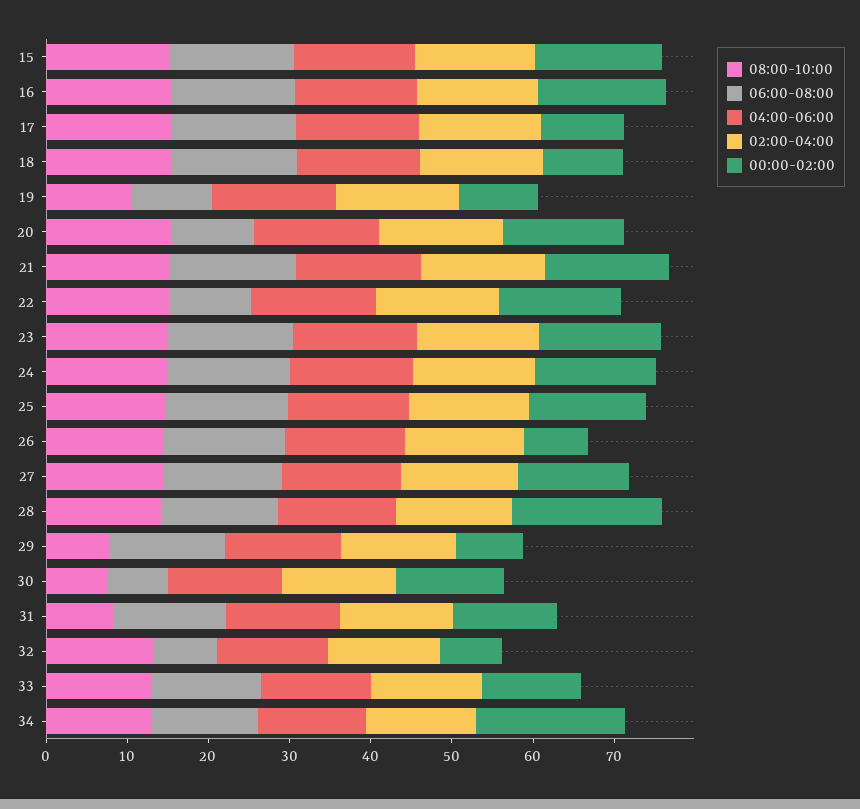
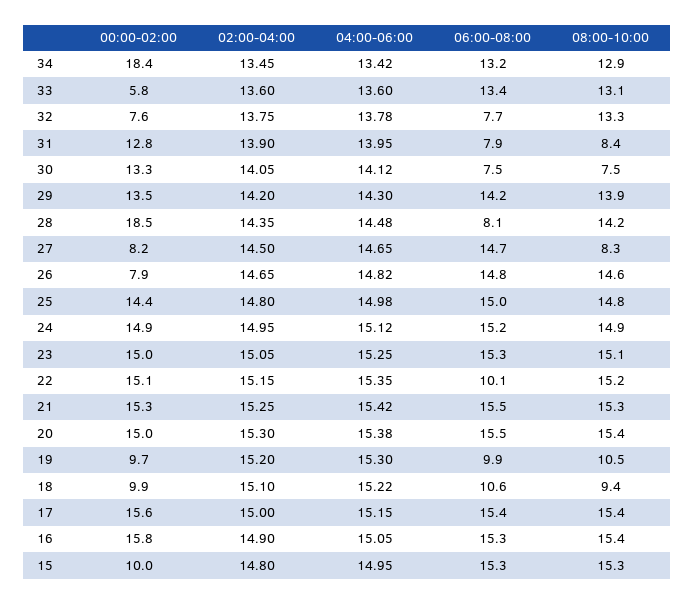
  {
    "08:00-10:00": {
      "15": 15.3,
      "16": 15.4,
      "17": 15.4,
-     "18": 16,
+     "18": 9.4,
      "19": 10.5,
      "20": 15.4,
      "21": 15.3,
      "22": 15.2,
      "23": 15.1,
      "24": 14.9,
      "25": 14.8,
      "26": 14.6,
-     "27": 14,
+     "27": 8.3,
      "28": 14.2,
-     "29": 8,
+     "29": 13.9,
      "30": 7.5,
      "31": 8.4,
      "32": 13.3,
      "33": 13.1,
      "34": 12.9
    },
    "06:00-08:00": {
      "15": 15.3,
      "16": 15.3,
      "17": 15.4,
-     "18": 16,
+     "18": 10.6,
      "19": 9.9,
-     "20": 10,
+     "20": 15.5,
      "21": 15.5,
      "22": 10.1,
      "23": 15.3,
      "24": 15.2,
      "25": 15,
      "26": 14.8,
      "27": 14.7,
-     "28": 14,
+     "28": 8.1,
      "29": 14.2,
      "30": 7.5,
-     "31": 14,
+     "31": 7.9,
      "32": 7.7,
      "33": 13.4,
      "34": 13.2
    },
    "04:00-06:00": {
      "15": 14.95,
      "16": 15.05,
      "17": 15.15,
      "18": 15.22,
      "19": 15.3,
      "20": 15.38,
      "21": 15.42,
      "22": 15.35,
      "23": 15.25,
      "24": 15.12,
      "25": 14.98,
      "26": 14.82,
      "27": 14.65,
      "28": 14.48,
      "29": 14.3,
      "30": 14.12,
      "31": 13.95,
      "32": 13.78,
      "33": 13.6,
      "34": 13.42
    },
    "02:00-04:00": {
      "15": 14.8,
      "16": 14.9,
      "17": 15,
      "18": 15.1,
      "19": 15.2,
      "20": 15.3,
      "21": 15.25,
      "22": 15.15,
      "23": 15.05,
      "24": 14.95,
      "25": 14.8,
      "26": 14.65,
      "27": 14.5,
      "28": 14.35,
      "29": 14.2,
      "30": 14.05,
      "31": 13.9,
      "32": 13.75,
      "33": 13.6,
      "34": 13.45
    },
    "00:00-02:00": {
-     "15": 16,
+     "15": 10,
      "16": 15.8,
-     "17": 10,
+     "17": 15.6,
      "18": 9.9,
      "19": 9.7,
      "20": 15,
      "21": 15.3,
      "22": 15.1,
      "23": 15,
      "24": 14.9,
      "25": 14.4,
      "26": 7.9,
-     "27": 14,
+     "27": 8.2,
      "28": 18.5,
-     "29": 8,
+     "29": 13.5,
      "30": 13.3,
      "31": 12.8,
      "32": 7.6,
-     "33": 12,
+     "33": 5.8,
      "34": 18.4
    }
  }

